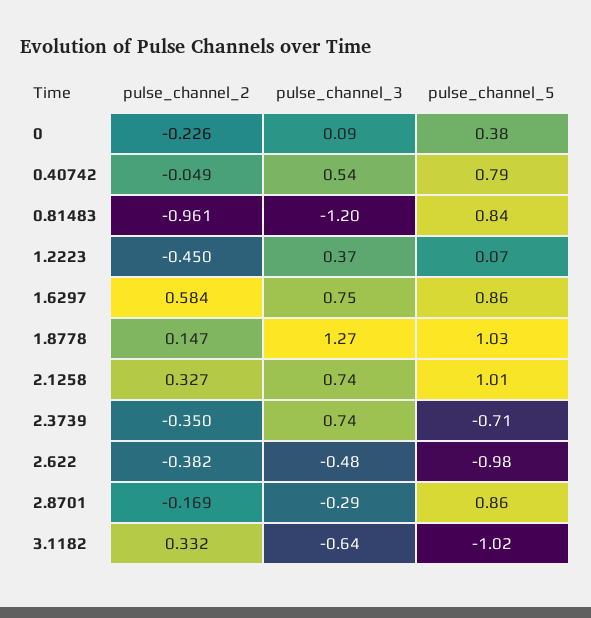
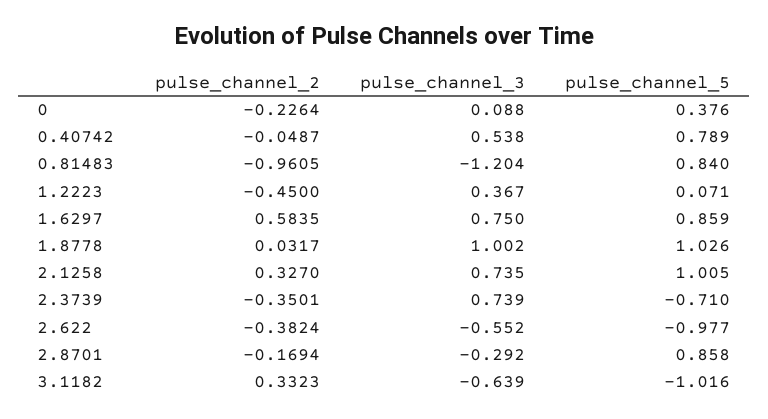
  {
    "pulse_channel_2": {
      "0": -0.2264,
      "0.40742": -0.0487,
      "0.81483": -0.9605,
      "1.2223": -0.45,
      "1.6297": 0.5835,
-     "1.8778": 0.147,
+     "1.8778": 0.0317,
      "2.1258": 0.327,
      "2.3739": -0.3501,
      "2.622": -0.3824,
      "2.8701": -0.1694,
      "3.1182": 0.3323
    },
    "pulse_channel_3": {
      "0": 0.088,
      "0.40742": 0.538,
      "0.81483": -1.204,
      "1.2223": 0.367,
      "1.6297": 0.75,
-     "1.8778": 1.27,
+     "1.8778": 1.002,
      "2.1258": 0.735,
      "2.3739": 0.739,
-     "2.622": -0.48,
+     "2.622": -0.552,
      "2.8701": -0.292,
      "3.1182": -0.639
    },
    "pulse_channel_5": {
      "0": 0.376,
      "0.40742": 0.789,
      "0.81483": 0.84,
      "1.2223": 0.071,
      "1.6297": 0.859,
      "1.8778": 1.026,
      "2.1258": 1.005,
      "2.3739": -0.71,
      "2.622": -0.977,
      "2.8701": 0.858,
      "3.1182": -1.016
    }
  }

